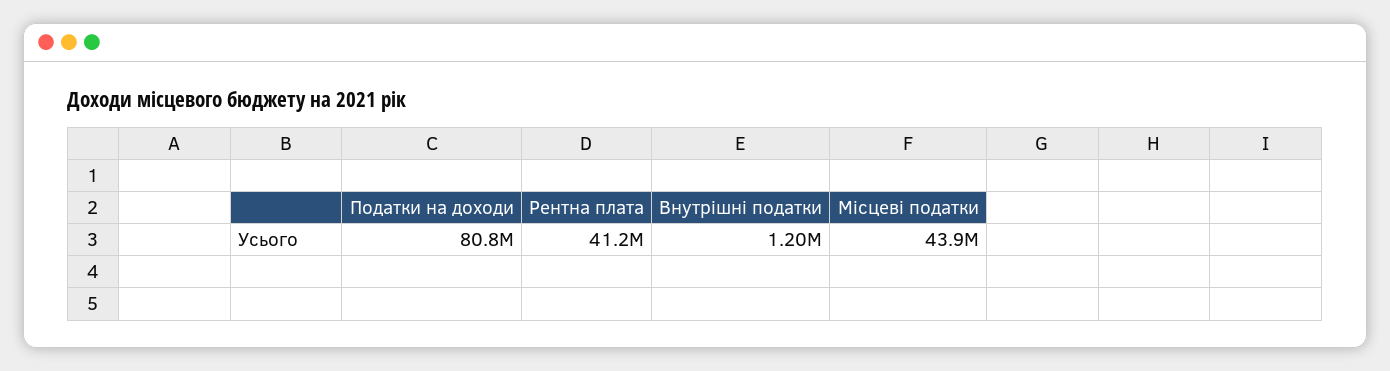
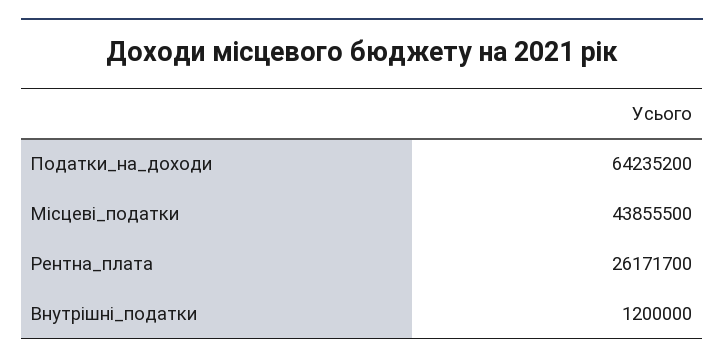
  {
-   "Податки на доходи": 80800000,
+   "Податки на доходи": 64235200,
-   "Рентна плата": 41200000,
+   "Рентна плата": 26171700,
    "Внутрішні податки": 1200000,
    "Місцеві податки": 43855500
  }

